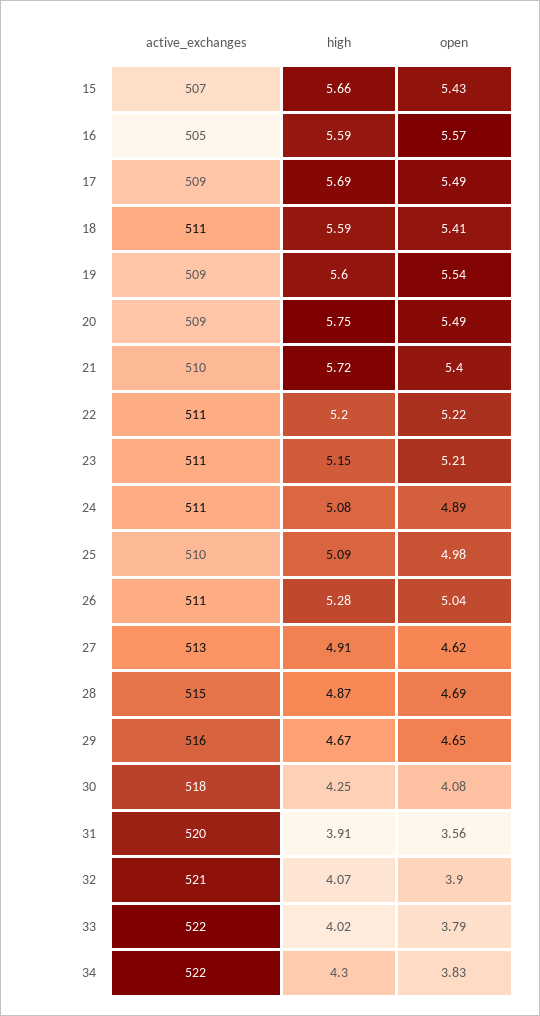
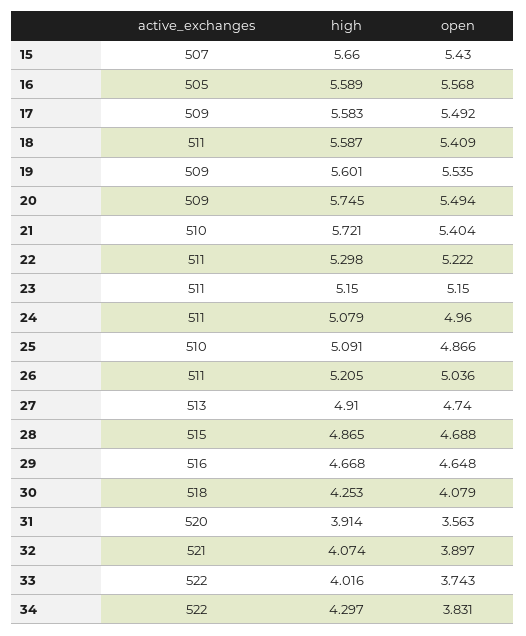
  {
    "active_exchanges": {
      "15": 507,
      "16": 505,
      "17": 509,
      "18": 511,
      "19": 509,
      "20": 509,
      "21": 510,
      "22": 511,
      "23": 511,
      "24": 511,
      "25": 510,
      "26": 511,
      "27": 513,
      "28": 515,
      "29": 516,
      "30": 518,
      "31": 520,
      "32": 521,
      "33": 522,
      "34": 522
    },
    "high": {
      "15": 5.66,
      "16": 5.589,
-     "17": 5.69,
+     "17": 5.583,
      "18": 5.587,
      "19": 5.601,
      "20": 5.745,
      "21": 5.721,
-     "22": 5.2,
+     "22": 5.298,
      "23": 5.15,
      "24": 5.079,
      "25": 5.091,
-     "26": 5.28,
+     "26": 5.205,
      "27": 4.91,
      "28": 4.865,
      "29": 4.668,
      "30": 4.253,
      "31": 3.914,
      "32": 4.074,
      "33": 4.016,
      "34": 4.297
    },
    "open": {
      "15": 5.43,
      "16": 5.568,
      "17": 5.492,
      "18": 5.409,
      "19": 5.535,
      "20": 5.494,
      "21": 5.404,
      "22": 5.222,
-     "23": 5.21,
+     "23": 5.15,
-     "24": 4.89,
+     "24": 4.96,
-     "25": 4.98,
+     "25": 4.866,
      "26": 5.036,
-     "27": 4.62,
+     "27": 4.74,
      "28": 4.688,
      "29": 4.648,
      "30": 4.079,
      "31": 3.563,
      "32": 3.897,
-     "33": 3.79,
+     "33": 3.743,
      "34": 3.831
    }
  }

